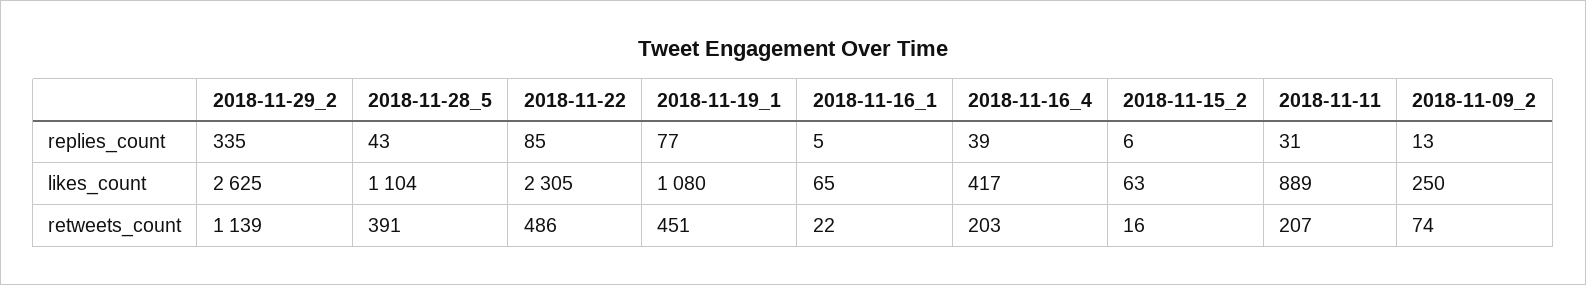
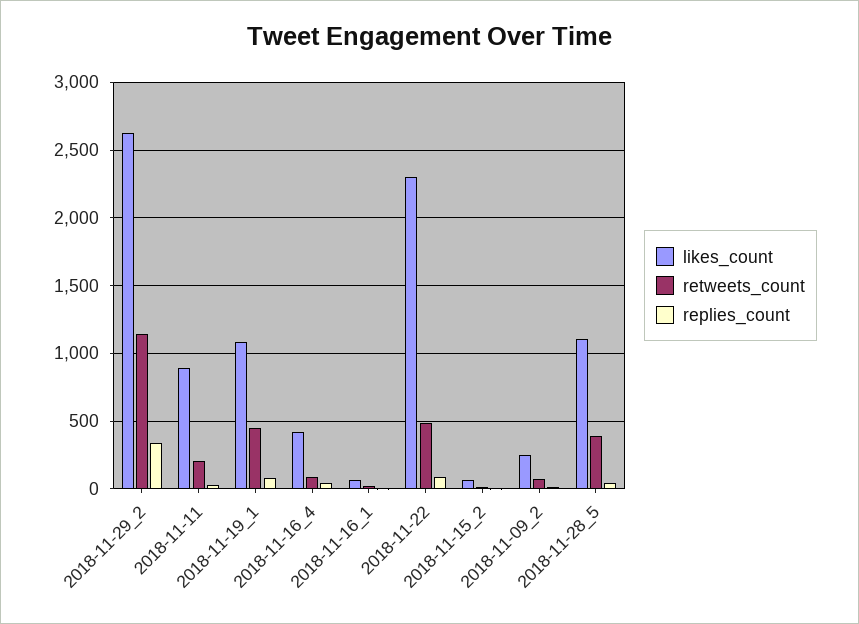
  {
    "replies_count": {
      "2018-11-29_2": 335,
      "2018-11-28_5": 43,
      "2018-11-22": 85,
      "2018-11-19_1": 77,
      "2018-11-16_1": 5,
      "2018-11-16_4": 39,
      "2018-11-15_2": 6,
      "2018-11-11": 31,
      "2018-11-09_2": 13
    },
    "likes_count": {
      "2018-11-29_2": 2625,
      "2018-11-28_5": 1104,
      "2018-11-22": 2305,
      "2018-11-19_1": 1080,
      "2018-11-16_1": 65,
      "2018-11-16_4": 417,
      "2018-11-15_2": 63,
      "2018-11-11": 889,
      "2018-11-09_2": 250
    },
    "retweets_count": {
      "2018-11-29_2": 1139,
      "2018-11-28_5": 391,
      "2018-11-22": 486,
      "2018-11-19_1": 451,
      "2018-11-16_1": 22,
-     "2018-11-16_4": 203,
+     "2018-11-16_4": 100,
      "2018-11-15_2": 16,
      "2018-11-11": 207,
      "2018-11-09_2": 74
    }
  }

